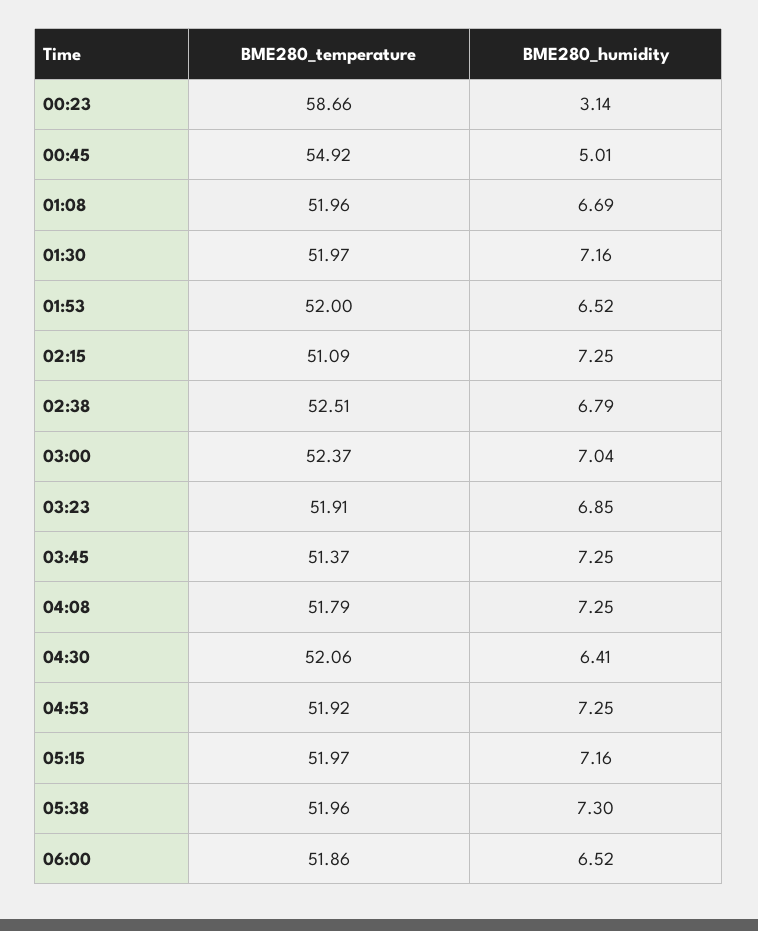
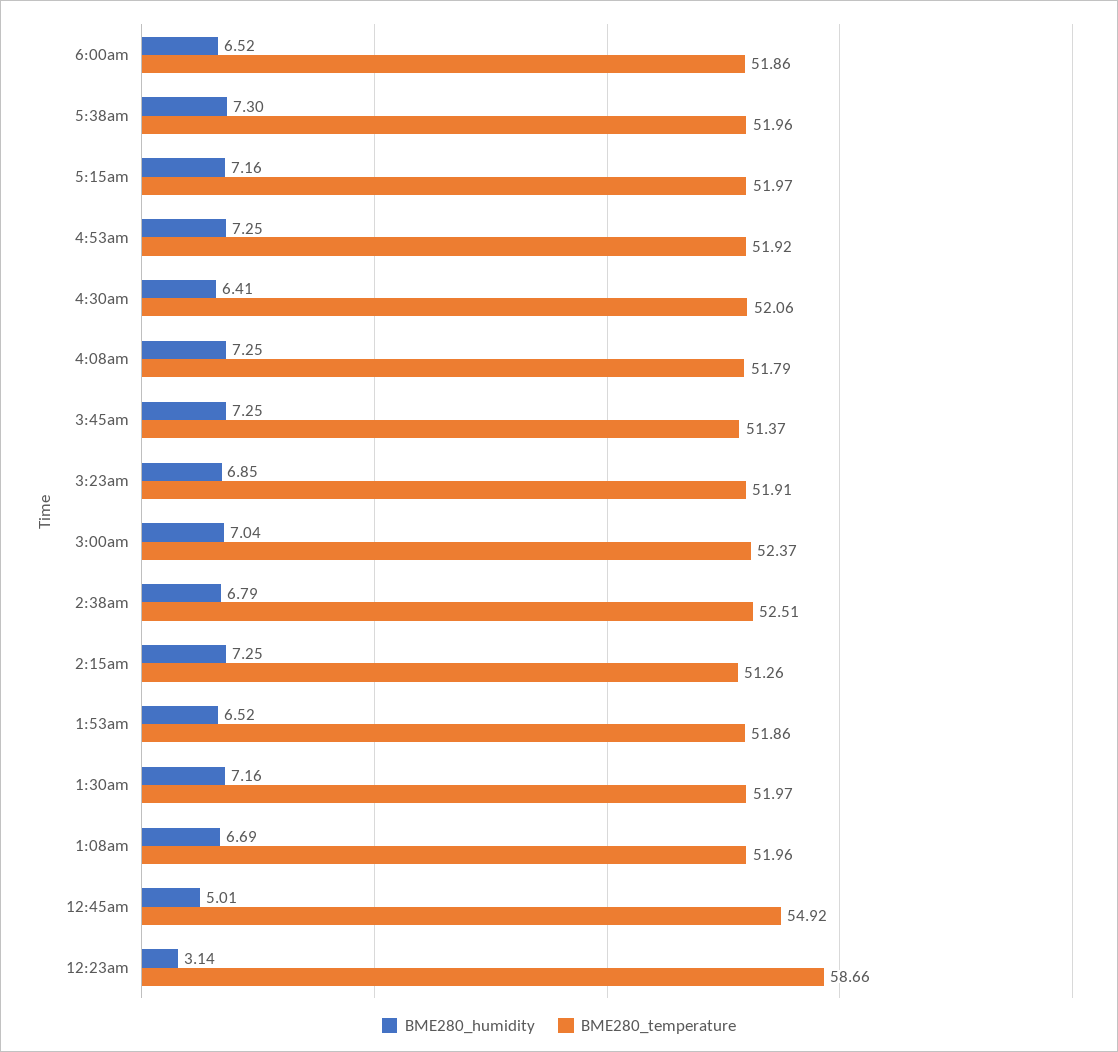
  {
    "BME280_temperature": {
      "00:23": 58.66,
      "00:45": 54.92,
      "01:08": 51.96,
      "01:30": 51.97,
-     "01:53": 52,
+     "01:53": 51.86,
-     "02:15": 51.09,
+     "02:15": 51.26,
      "02:38": 52.51,
      "03:00": 52.37,
      "03:23": 51.91,
      "03:45": 51.37,
      "04:08": 51.79,
      "04:30": 52.06,
      "04:53": 51.92,
      "05:15": 51.97,
      "05:38": 51.96,
      "06:00": 51.86
    },
    "BME280_humidity": {
      "00:23": 3.14,
      "00:45": 5.01,
      "01:08": 6.69,
      "01:30": 7.16,
      "01:53": 6.52,
      "02:15": 7.25,
      "02:38": 6.79,
      "03:00": 7.04,
      "03:23": 6.85,
      "03:45": 7.25,
      "04:08": 7.25,
      "04:30": 6.41,
      "04:53": 7.25,
      "05:15": 7.16,
      "05:38": 7.3,
      "06:00": 6.52
    }
  }

